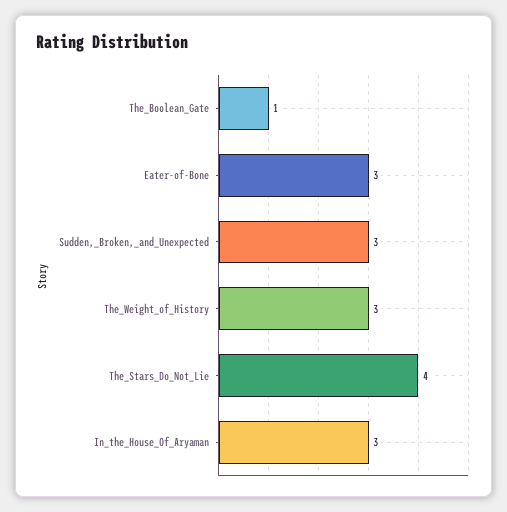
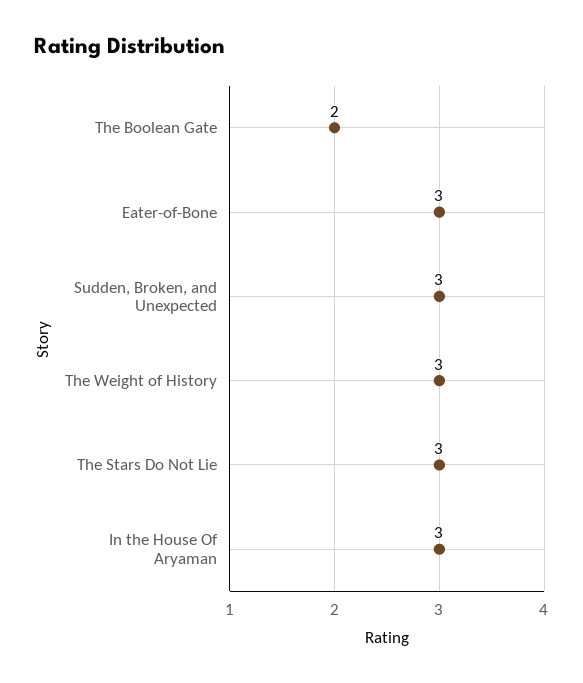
  {
-   "The_Boolean_Gate": 1,
+   "The_Boolean_Gate": 2,
    "Eater-of-Bone": 3,
    "Sudden,_Broken,_and_Unexpected": 3,
    "The_Weight_of_History": 3,
-   "The_Stars_Do_Not_Lie": 4,
+   "The_Stars_Do_Not_Lie": 3,
    "In_the_House_Of_Aryaman": 3
  }

